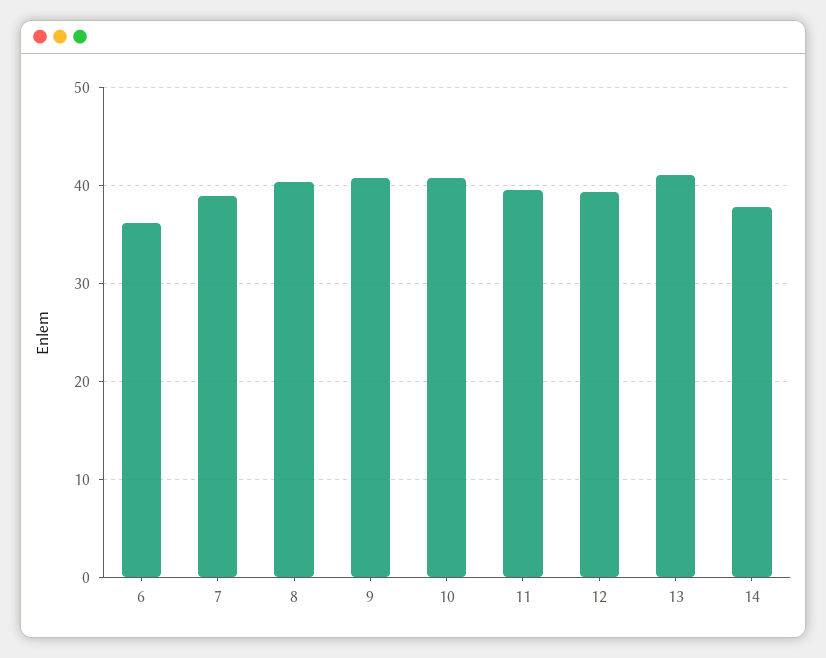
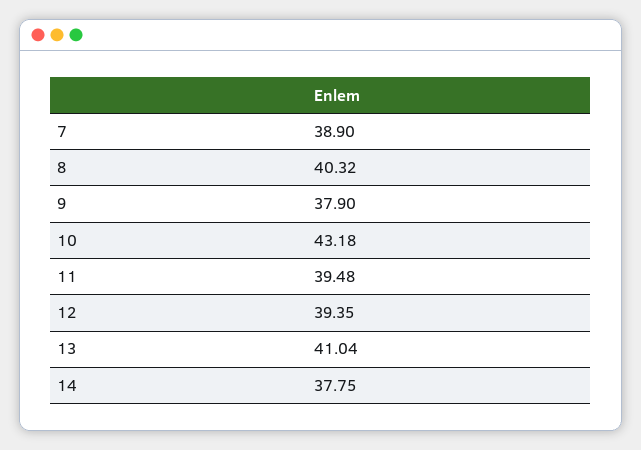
  {
-   "6": 36,
    "7": 38.9,
    "8": 40.32,
-   "9": 41,
+   "9": 37.9,
-   "10": 41,
+   "10": 43.18,
    "11": 39.48,
    "12": 39.35,
    "13": 41.04,
    "14": 37.75
  }

